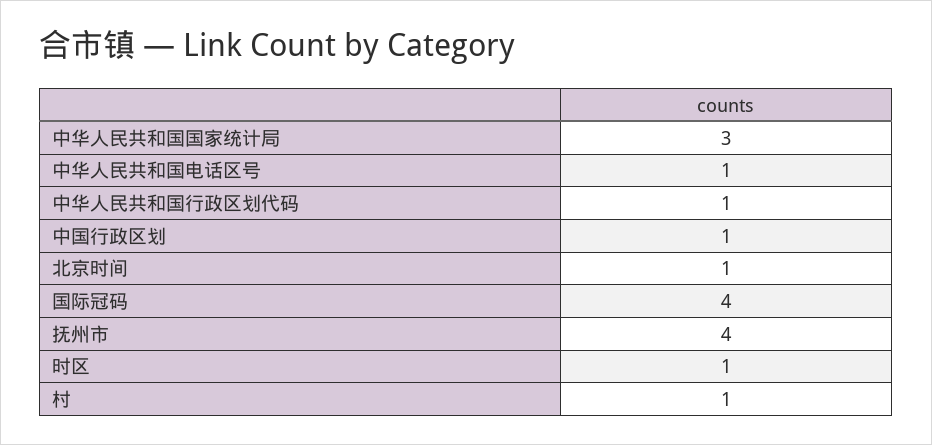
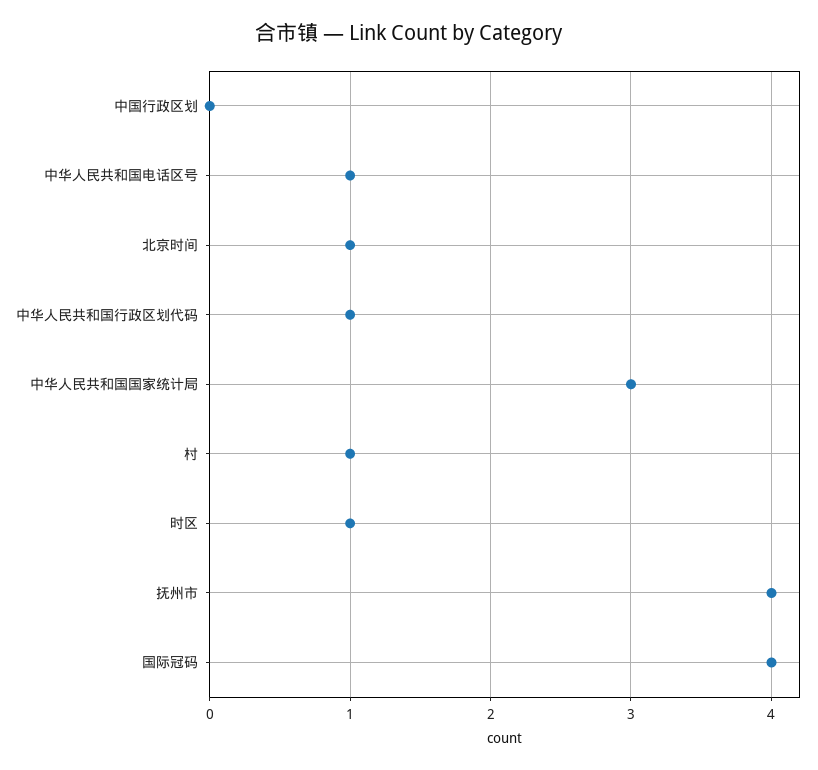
  {
    "中华人民共和国国家统计局": 3,
    "中华人民共和国电话区号": 1,
    "中华人民共和国行政区划代码": 1,
-   "中国行政区划": 1,
+   "中国行政区划": 0,
    "北京时间": 1,
    "国际冠码": 4,
    "抚州市": 4,
    "时区": 1,
    "村": 1
  }

